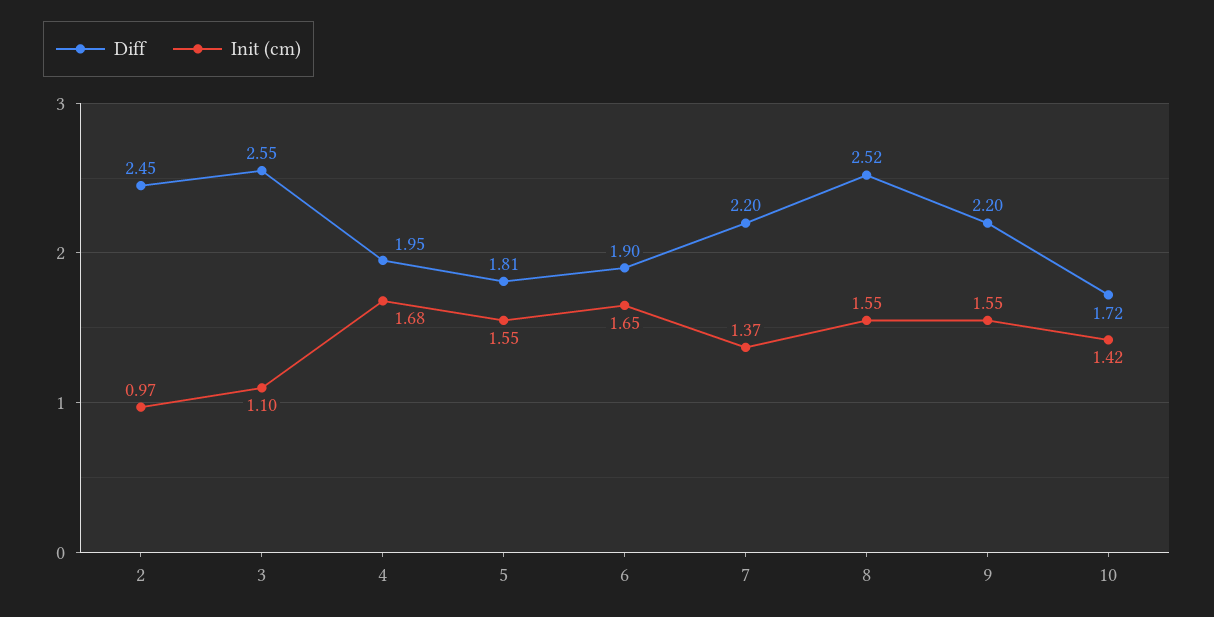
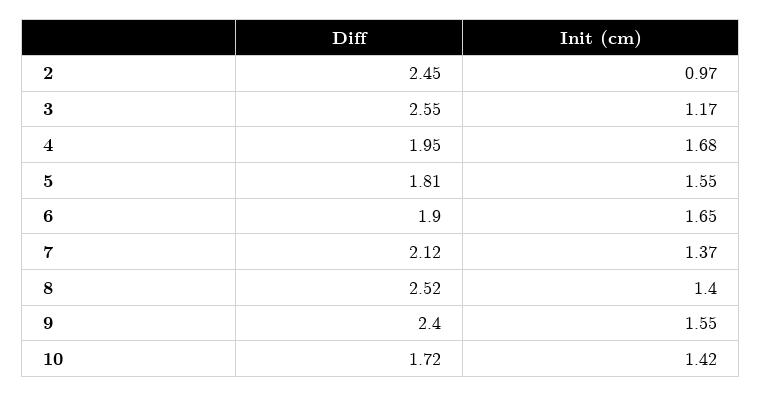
  {
    "Diff": {
      "2": 2.45,
      "3": 2.55,
      "4": 1.95,
      "5": 1.81,
      "6": 1.9,
-     "7": 2.2,
+     "7": 2.12,
      "8": 2.52,
-     "9": 2.2,
+     "9": 2.4,
      "10": 1.72
    },
    "Init (cm)": {
      "2": 0.97,
-     "3": 1.1,
+     "3": 1.17,
      "4": 1.68,
      "5": 1.55,
      "6": 1.65,
      "7": 1.37,
-     "8": 1.55,
+     "8": 1.4,
      "9": 1.55,
      "10": 1.42
    }
  }

